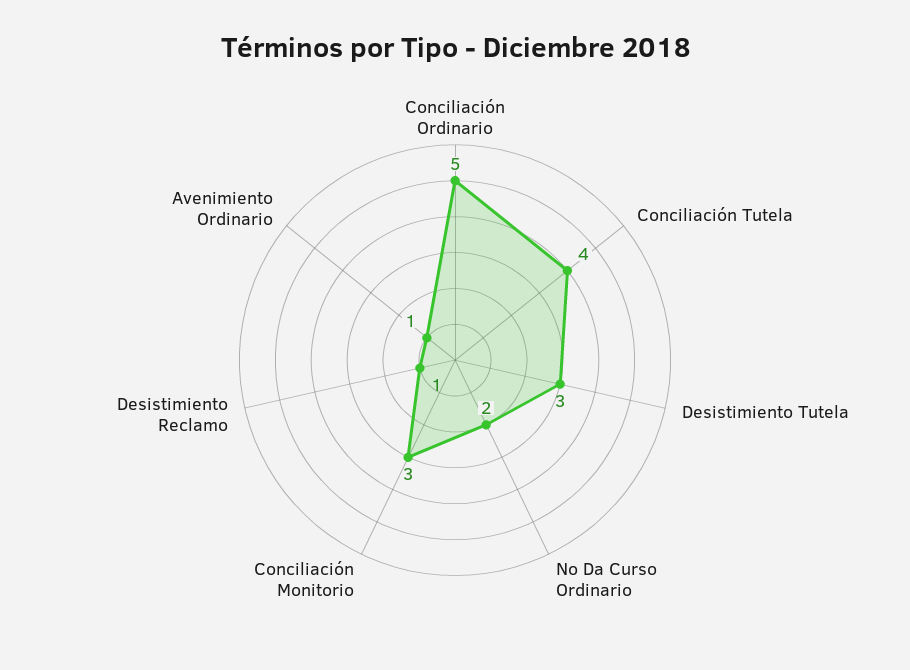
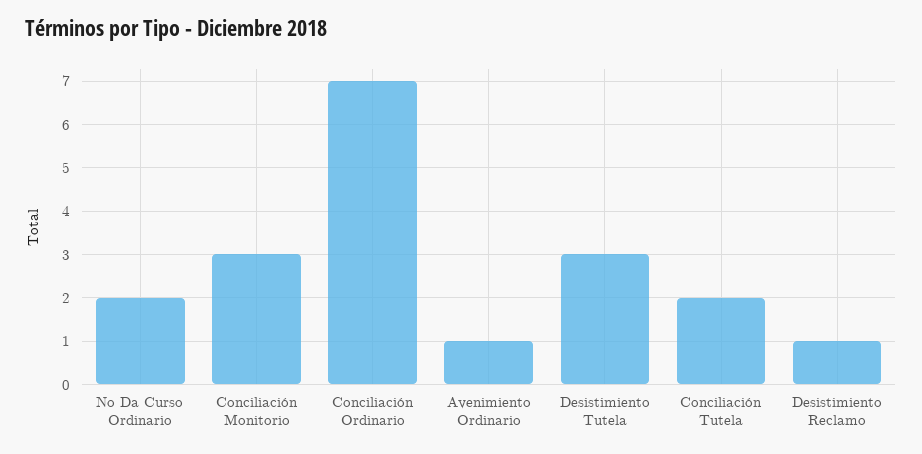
  {
-   "Conciliación Ordinario": 5,
+   "Conciliación Ordinario": 7,
-   "Conciliación Tutela": 4,
+   "Conciliación Tutela": 2,
    "Desistimiento Tutela": 3,
    "No Da Curso Ordinario": 2,
    "Conciliación Monitorio": 3,
    "Desistimiento Reclamo": 1,
    "Avenimiento Ordinario": 1
  }

